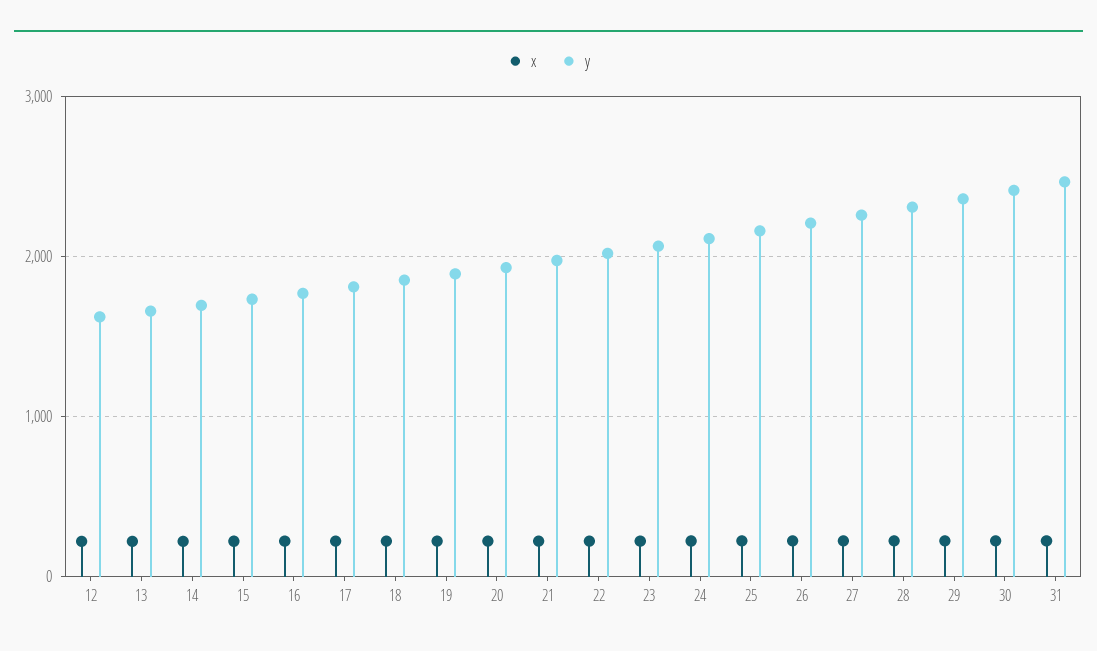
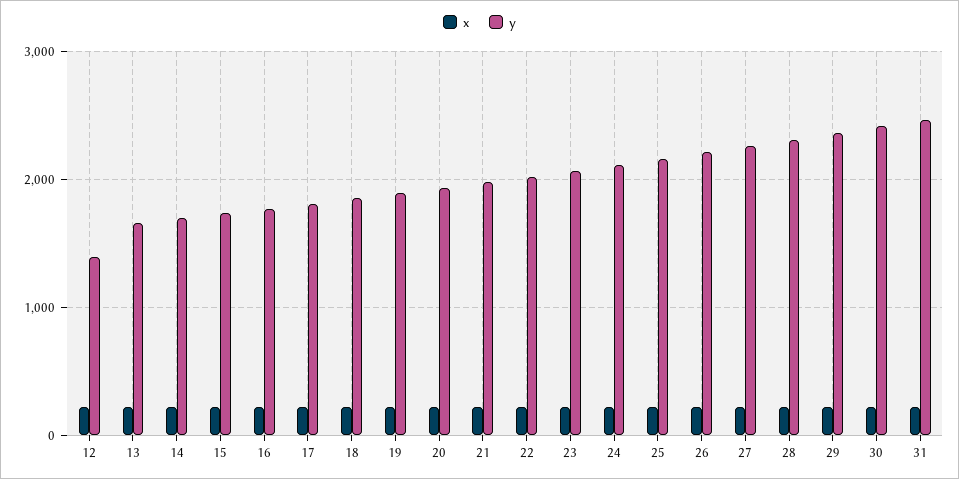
  {
    "x": {
      "12": 200,
      "13": 200,
      "14": 200,
      "15": 200,
      "16": 200,
      "17": 200,
      "18": 200,
      "19": 200,
      "20": 200,
      "21": 200,
      "22": 200,
      "23": 200,
      "24": 200,
      "25": 200,
      "26": 200,
      "27": 200,
      "28": 200,
      "29": 200,
      "30": 200,
      "31": 200
    },
    "y": {
-     "12": 1600,
+     "12": 1400,
      "13": 1700,
      "14": 1700,
      "15": 1700,
      "16": 1800,
      "17": 1800,
      "18": 1900,
      "19": 1900,
      "20": 1900,
      "21": 2000,
      "22": 2000,
      "23": 2100,
      "24": 2100,
      "25": 2200,
      "26": 2200,
      "27": 2300,
      "28": 2300,
      "29": 2400,
      "30": 2400,
      "31": 2500
    }
  }

